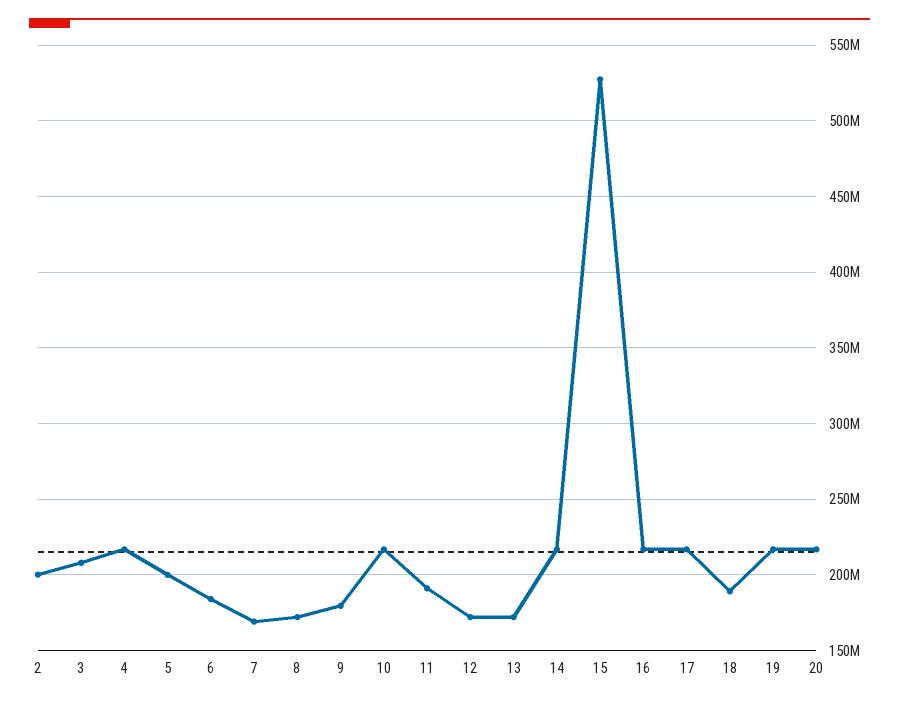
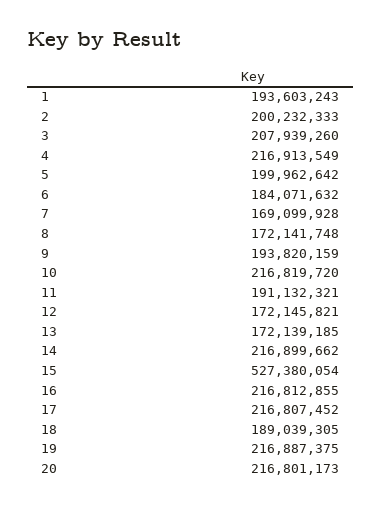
  {
    "2": 200232333,
    "3": 207939260,
    "4": 216913549,
    "5": 199962642,
    "6": 184071632,
    "7": 169099928,
    "8": 172141748,
-   "9": 180000000,
+   "9": 193820159,
    "10": 216819720,
    "11": 191132321,
    "12": 172145821,
    "13": 172139185,
    "14": 216899662,
    "15": 527380054,
    "16": 216812855,
    "17": 216807452,
    "18": 189039305,
    "19": 216887375,
-   "20": 216801173
+   "20": 216801173,
+   "1": 193603243
  }

